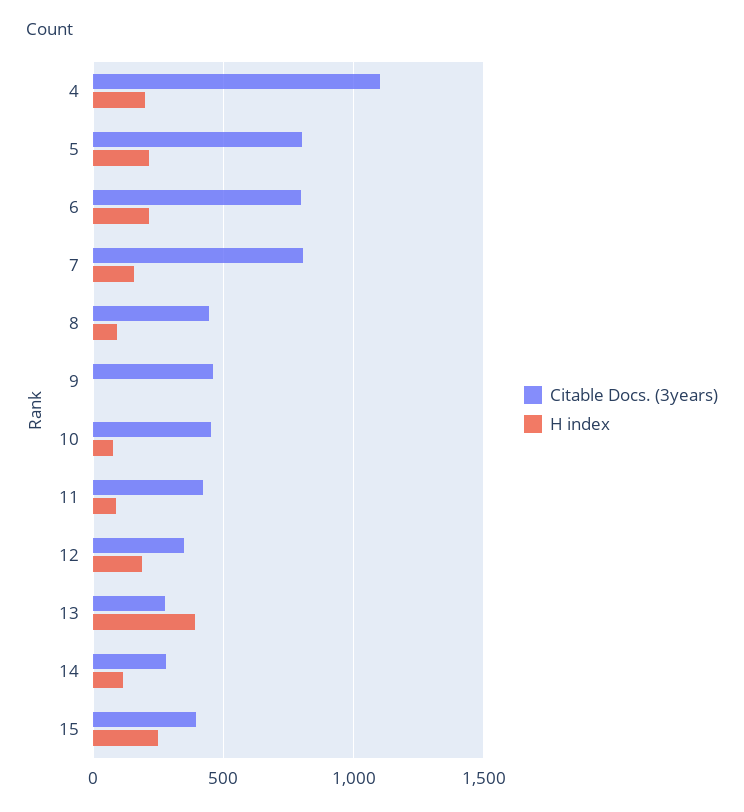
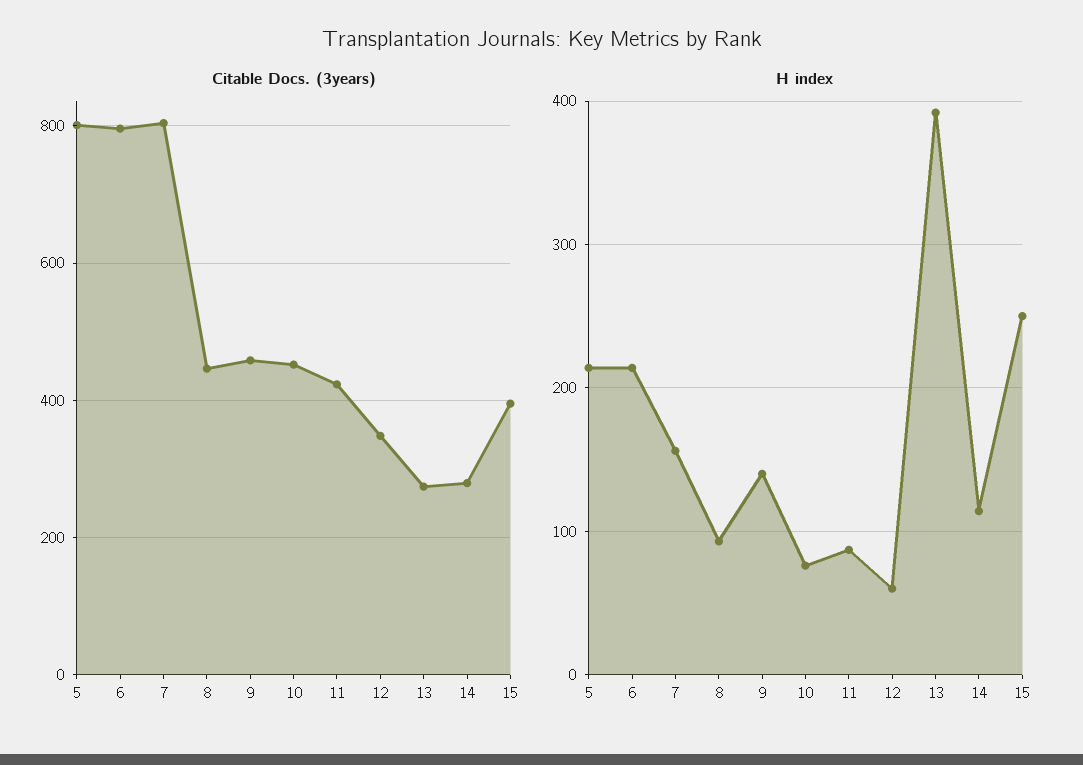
  {
    "Citable Docs. (3years)": {
-     "4": 1100,
      "5": 800,
      "6": 800,
      "7": 800,
      "8": 440,
      "9": 460,
      "10": 460,
      "11": 420,
      "12": 340,
      "13": 280,
      "14": 280,
      "15": 400
    },
    "H index": {
-     "4": 200,
      "5": 210,
      "6": 210,
      "7": 160,
      "8": 90,
-     "9": 0,
+     "9": 140,
      "10": 80,
      "11": 90,
-     "12": 200,
+     "12": 60,
      "13": 390,
      "14": 110,
      "15": 250
    }
  }

